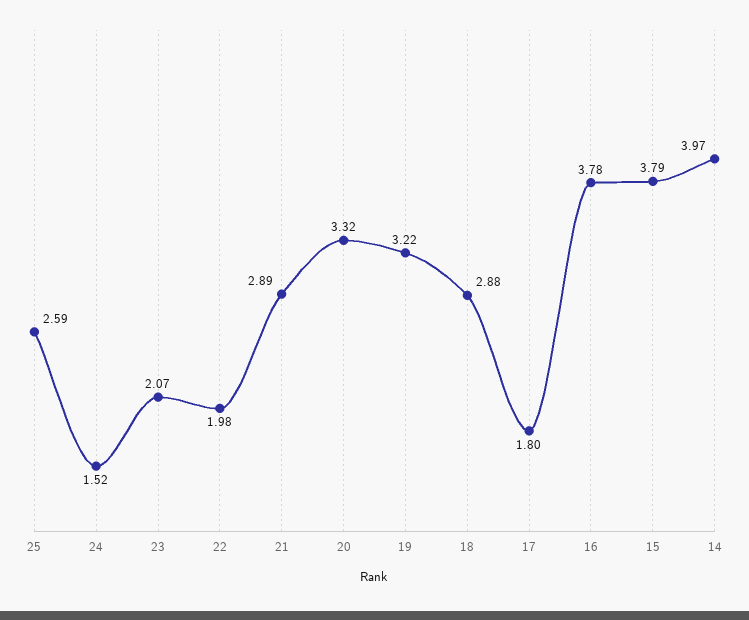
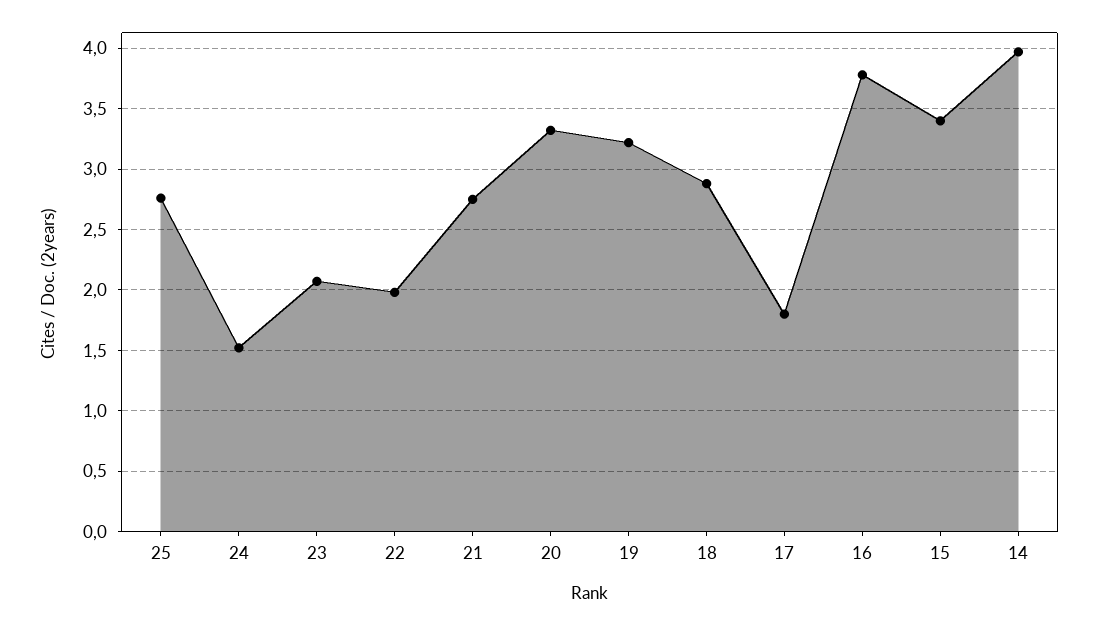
  {
-   "25": 2.59,
+   "25": 2.75,
    "24": 1.52,
    "23": 2.07,
    "22": 1.98,
-   "21": 2.89,
+   "21": 2.75,
    "20": 3.32,
    "19": 3.22,
    "18": 2.88,
    "17": 1.8,
    "16": 3.78,
-   "15": 3.79,
+   "15": 3.4,
    "14": 3.97
  }

